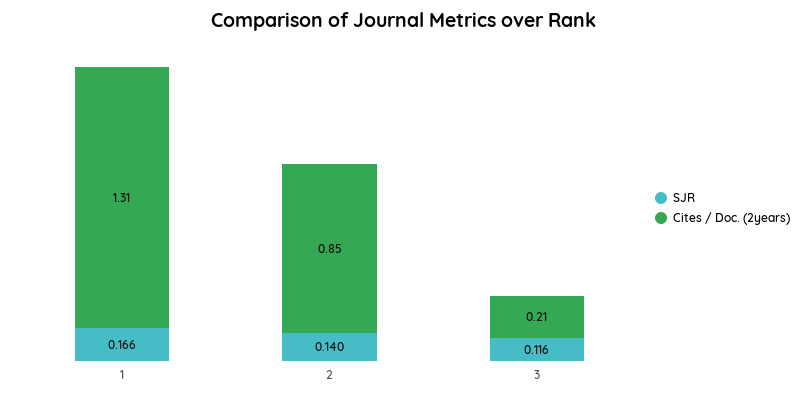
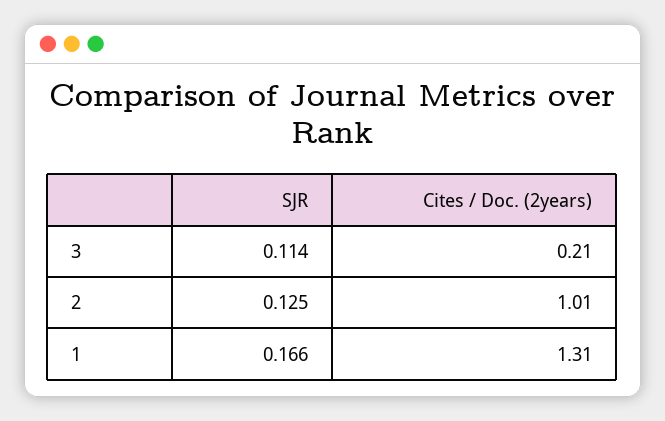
  {
    "SJR": {
      "1": 0.166,
-     "2": 0.14,
+     "2": 0.125,
-     "3": 0.116
+     "3": 0.114
    },
    "Cites / Doc. (2years)": {
      "1": 1.31,
-     "2": 0.85,
+     "2": 1.01,
      "3": 0.21
    }
  }

